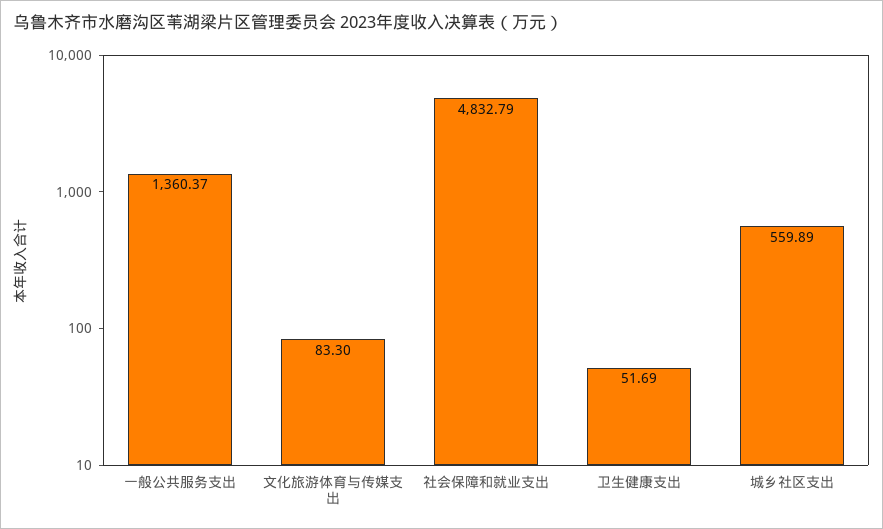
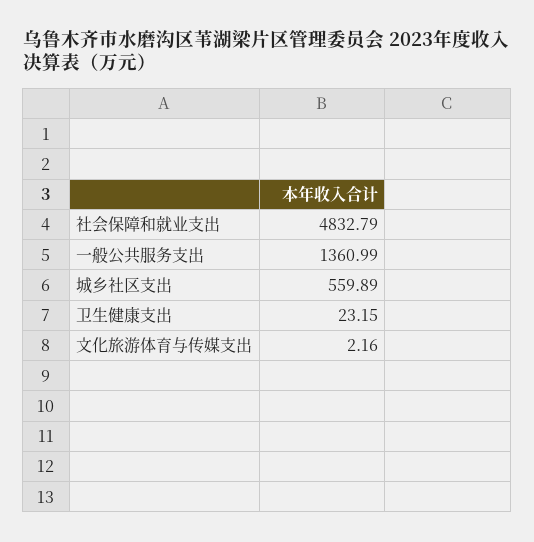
  {
-   "一般公共服务支出": 1360.37,
+   "一般公共服务支出": 1360.99,
-   "文化旅游体育与传媒支出": 83.3,
+   "文化旅游体育与传媒支出": 2.16,
    "社会保障和就业支出": 4832.79,
-   "卫生健康支出": 51.69,
+   "卫生健康支出": 23.15,
    "城乡社区支出": 559.89
  }

